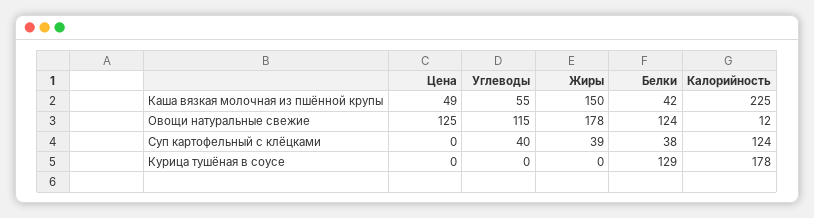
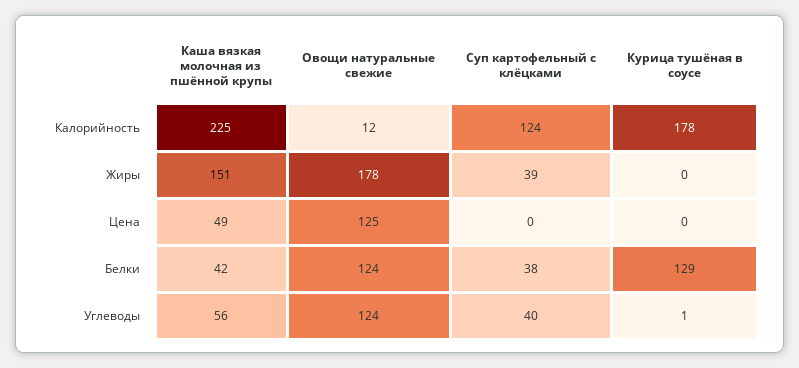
  {
    "Цена": {
      "Каша вязкая молочная из пшённой крупы": 49,
      "Овощи натуральные свежие": 125,
      "Суп картофельный с клёцками": 0,
      "Курица тушёная в соусе": 0
    },
    "Углеводы": {
-     "Каша вязкая молочная из пшённой крупы": 55,
+     "Каша вязкая молочная из пшённой крупы": 56,
-     "Овощи натуральные свежие": 115,
+     "Овощи натуральные свежие": 124,
      "Суп картофельный с клёцками": 40,
-     "Курица тушёная в соусе": 0
+     "Курица тушёная в соусе": 1
    },
    "Жиры": {
-     "Каша вязкая молочная из пшённой крупы": 150,
+     "Каша вязкая молочная из пшённой крупы": 151,
      "Овощи натуральные свежие": 178,
      "Суп картофельный с клёцками": 39,
      "Курица тушёная в соусе": 0
    },
    "Белки": {
      "Каша вязкая молочная из пшённой крупы": 42,
      "Овощи натуральные свежие": 124,
      "Суп картофельный с клёцками": 38,
      "Курица тушёная в соусе": 129
    },
    "Калорийность": {
      "Каша вязкая молочная из пшённой крупы": 225,
      "Овощи натуральные свежие": 12,
      "Суп картофельный с клёцками": 124,
      "Курица тушёная в соусе": 178
    }
  }

